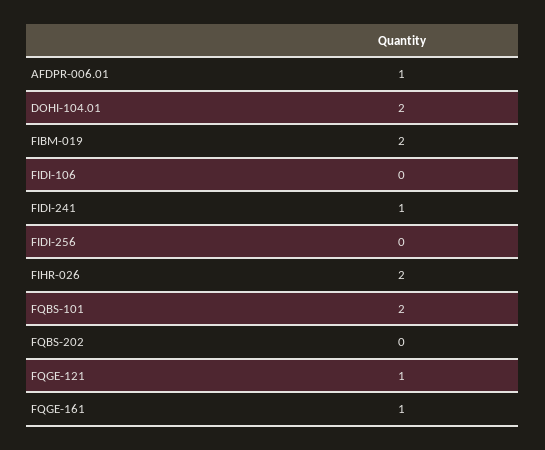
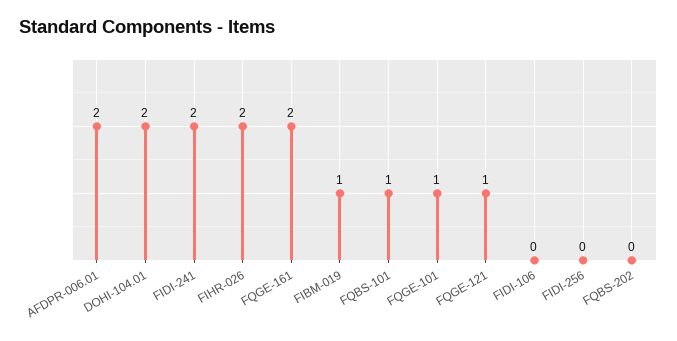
  {
-   "AFDPR-006.01": 1,
+   "AFDPR-006.01": 2,
    "DOHI-104.01": 2,
-   "FIBM-019": 2,
+   "FIBM-019": 1,
    "FIDI-106": 0,
-   "FIDI-241": 1,
+   "FIDI-241": 2,
    "FIDI-256": 0,
    "FIHR-026": 2,
-   "FQBS-101": 2,
+   "FQBS-101": 1,
    "FQBS-202": 0,
    "FQGE-121": 1,
-   "FQGE-161": 1
+   "FQGE-161": 2,
+   "FQGE-101": 1
  }

